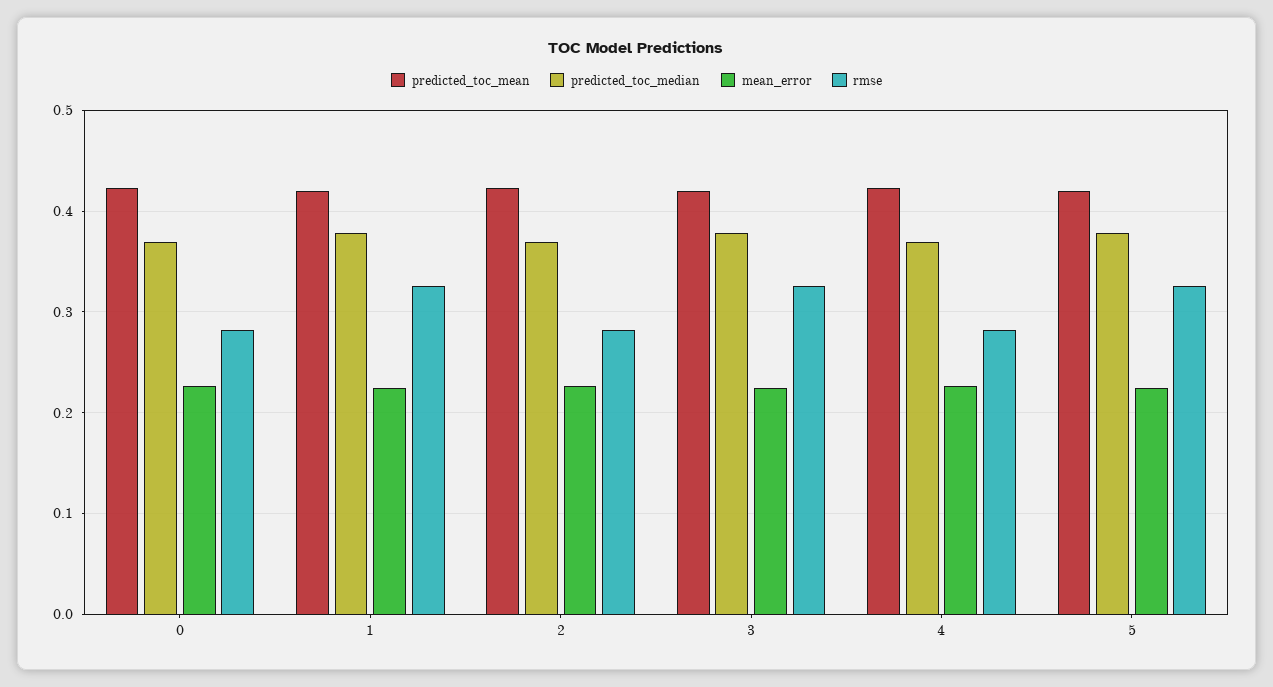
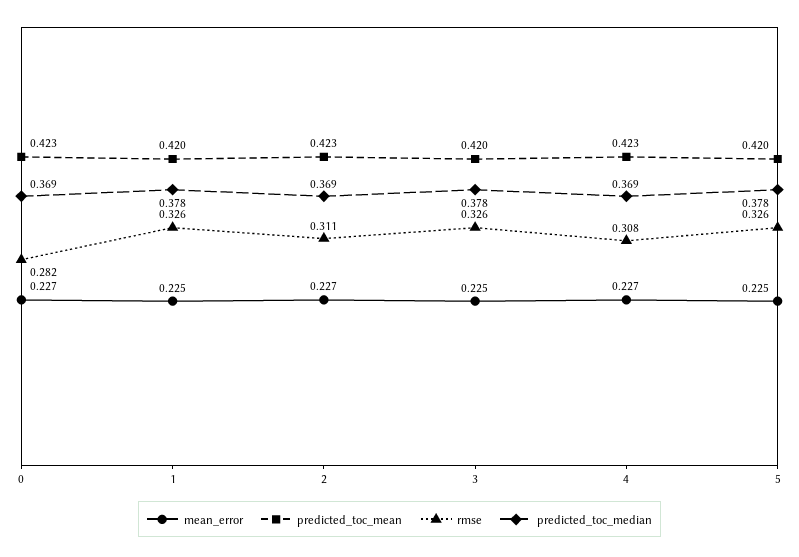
  {
    "predicted_toc_mean": {
      "0": 0.423,
      "1": 0.42,
      "2": 0.423,
      "3": 0.42,
      "4": 0.423,
      "5": 0.42
    },
    "predicted_toc_median": {
      "0": 0.369,
      "1": 0.378,
      "2": 0.369,
      "3": 0.378,
      "4": 0.369,
      "5": 0.378
    },
    "mean_error": {
      "0": 0.227,
      "1": 0.225,
      "2": 0.227,
      "3": 0.225,
      "4": 0.227,
      "5": 0.225
    },
    "rmse": {
      "0": 0.282,
      "1": 0.326,
-     "2": 0.28,
+     "2": 0.311,
      "3": 0.326,
-     "4": 0.28,
+     "4": 0.308,
      "5": 0.326
    }
  }

